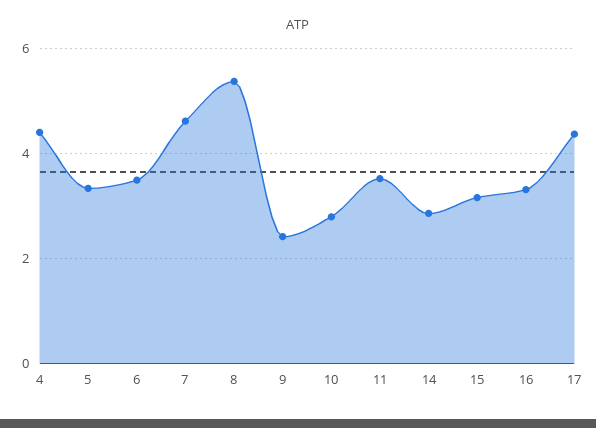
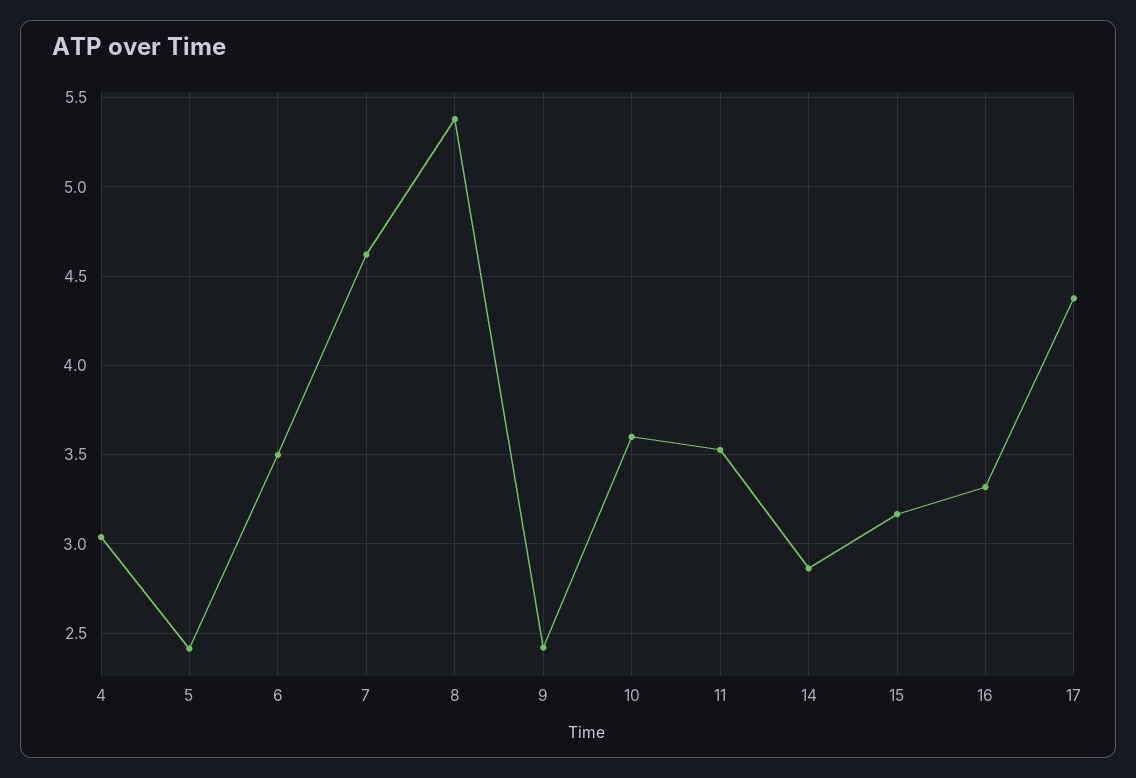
  {
-   "4": 4.4,
+   "4": 3.05,
-   "5": 3.4,
+   "5": 2.4,
    "6": 3.5,
    "7": 4.6,
    "8": 5.4,
    "9": 2.4,
-   "10": 2.8,
+   "10": 3.6,
    "11": 3.55,
    "14": 2.85,
    "15": 3.15,
    "16": 3.3,
    "17": 4.4
  }

